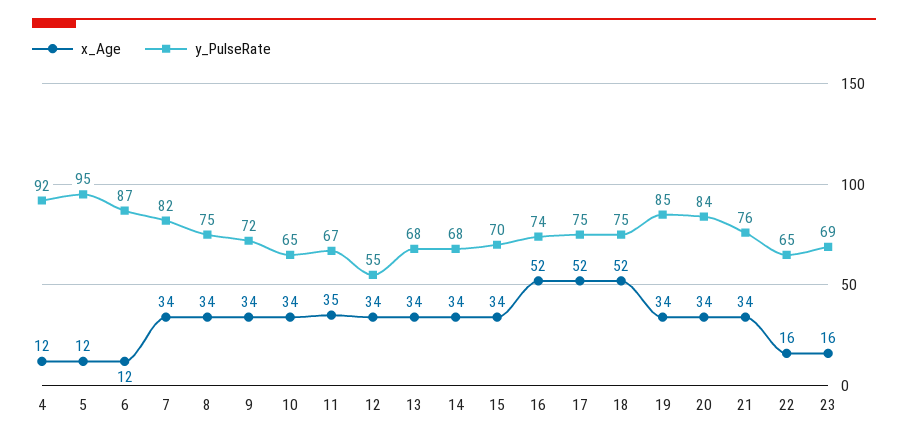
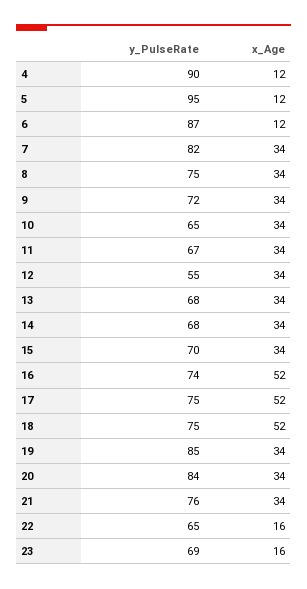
  {
    "x_Age": {
      "4": 12,
      "5": 12,
      "6": 12,
      "7": 34,
      "8": 34,
      "9": 34,
      "10": 34,
-     "11": 35,
+     "11": 34,
      "12": 34,
      "13": 34,
      "14": 34,
      "15": 34,
      "16": 52,
      "17": 52,
      "18": 52,
      "19": 34,
      "20": 34,
      "21": 34,
      "22": 16,
      "23": 16
    },
    "y_PulseRate": {
-     "4": 92,
+     "4": 90,
      "5": 95,
      "6": 87,
      "7": 82,
      "8": 75,
      "9": 72,
      "10": 65,
      "11": 67,
      "12": 55,
      "13": 68,
      "14": 68,
      "15": 70,
      "16": 74,
      "17": 75,
      "18": 75,
      "19": 85,
      "20": 84,
      "21": 76,
      "22": 65,
      "23": 69
    }
  }

